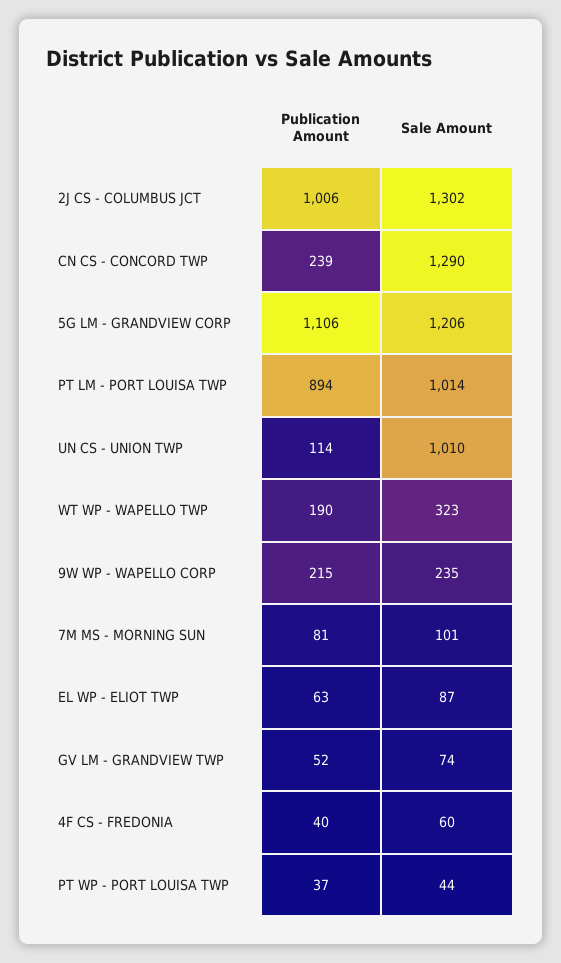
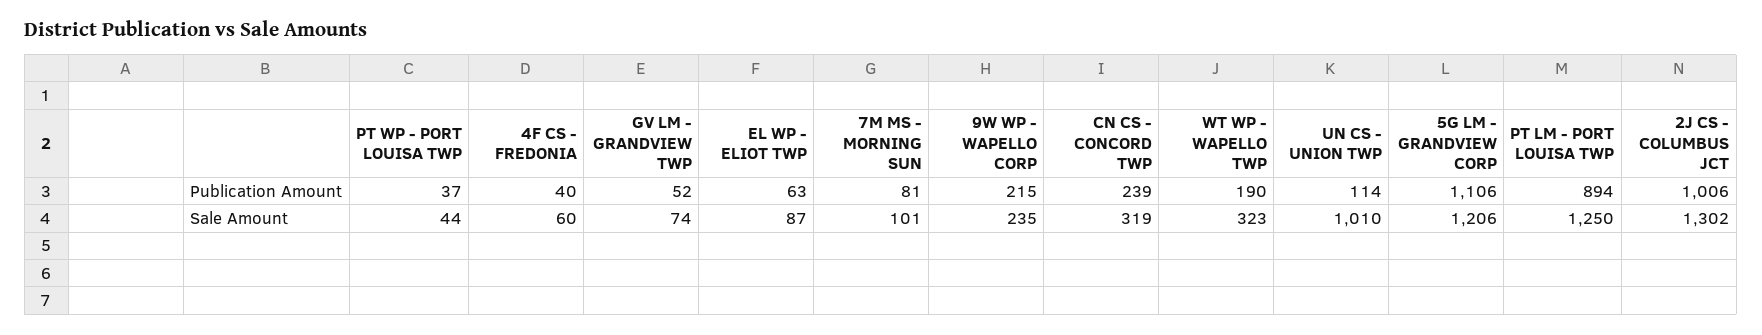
  {
    "Publication Amount": {
      "2J CS - COLUMBUS JCT": 1006,
      "CN CS - CONCORD TWP": 239,
      "5G LM - GRANDVIEW CORP": 1106,
      "PT LM - PORT LOUISA TWP": 894,
      "UN CS - UNION TWP": 114,
      "WT WP - WAPELLO TWP": 190,
      "9W WP - WAPELLO CORP": 215,
      "7M MS - MORNING SUN": 81,
      "EL WP - ELIOT TWP": 63,
      "GV LM - GRANDVIEW TWP": 52,
      "4F CS - FREDONIA": 40,
      "PT WP - PORT LOUISA TWP": 37
    },
    "Sale Amount": {
      "2J CS - COLUMBUS JCT": 1302,
-     "CN CS - CONCORD TWP": 1290,
+     "CN CS - CONCORD TWP": 319,
      "5G LM - GRANDVIEW CORP": 1206,
-     "PT LM - PORT LOUISA TWP": 1014,
+     "PT LM - PORT LOUISA TWP": 1250,
      "UN CS - UNION TWP": 1010,
      "WT WP - WAPELLO TWP": 323,
      "9W WP - WAPELLO CORP": 235,
      "7M MS - MORNING SUN": 101,
      "EL WP - ELIOT TWP": 87,
      "GV LM - GRANDVIEW TWP": 74,
      "4F CS - FREDONIA": 60,
      "PT WP - PORT LOUISA TWP": 44
    }
  }

